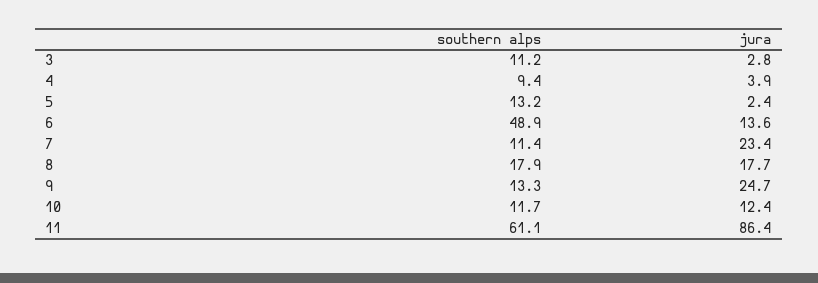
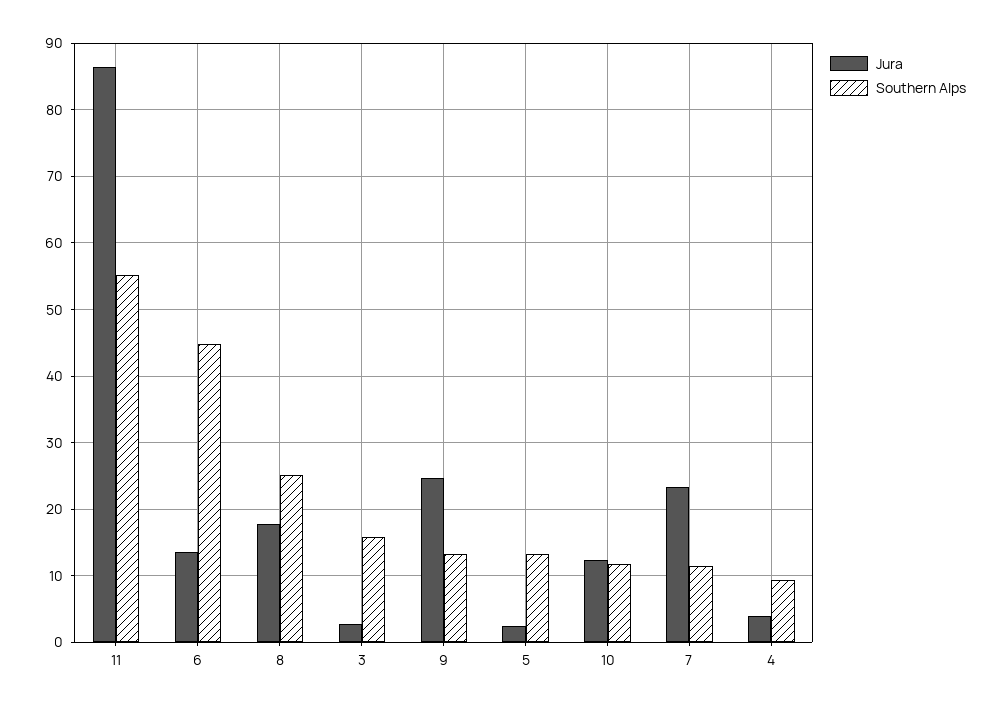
  {
    "southern alps": {
-     "3": 11.2,
+     "3": 16,
      "4": 9.4,
      "5": 13.2,
-     "6": 48.9,
+     "6": 45,
      "7": 11.4,
-     "8": 17.9,
+     "8": 25,
      "9": 13.3,
      "10": 11.7,
-     "11": 61.1
+     "11": 55
    },
    "jura": {
      "3": 2.8,
      "4": 3.9,
      "5": 2.4,
      "6": 13.6,
      "7": 23.4,
      "8": 17.7,
      "9": 24.7,
      "10": 12.4,
      "11": 86.4
    }
  }

